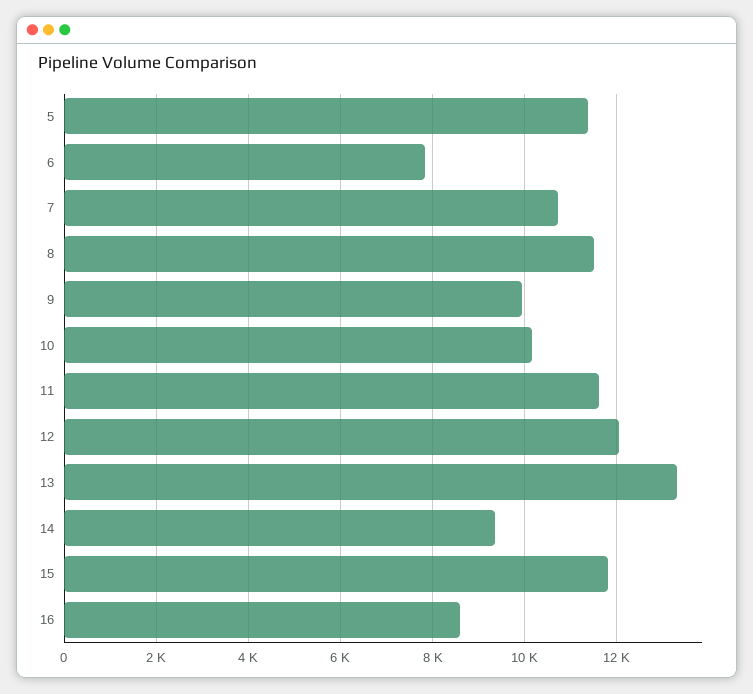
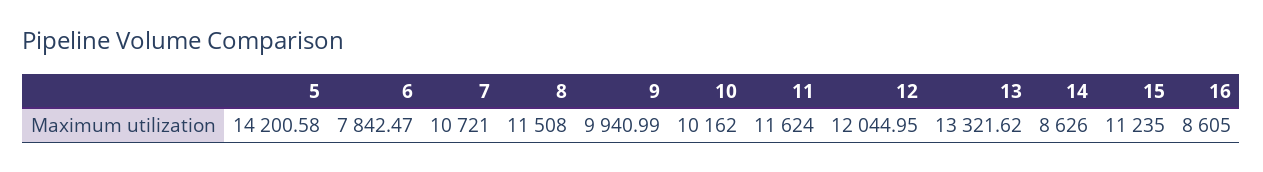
  {
-   "5": 11400,
+   "5": 14200.58,
    "6": 7842.47,
    "7": 10721,
    "8": 11508,
    "9": 9940.99,
    "10": 10162,
    "11": 11624,
    "12": 12044.95,
    "13": 13321.62,
-   "14": 9400,
+   "14": 8626,
-   "15": 11800,
+   "15": 11235,
    "16": 8605
  }

